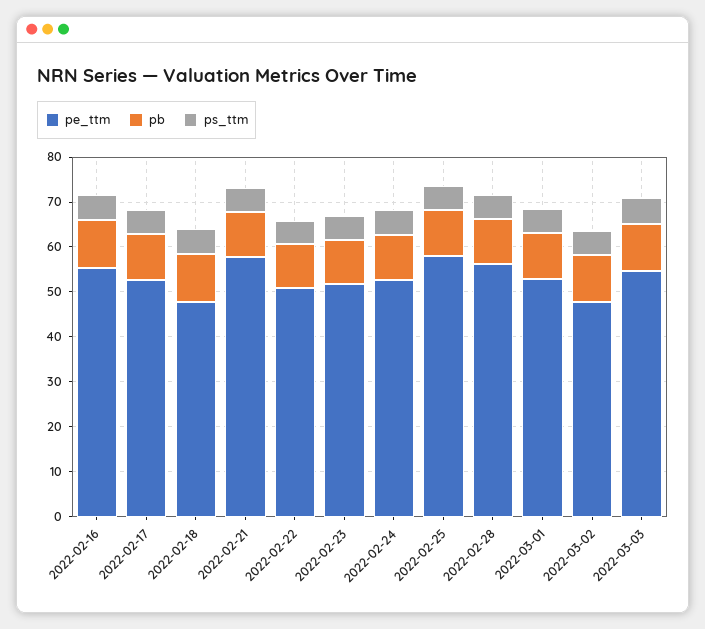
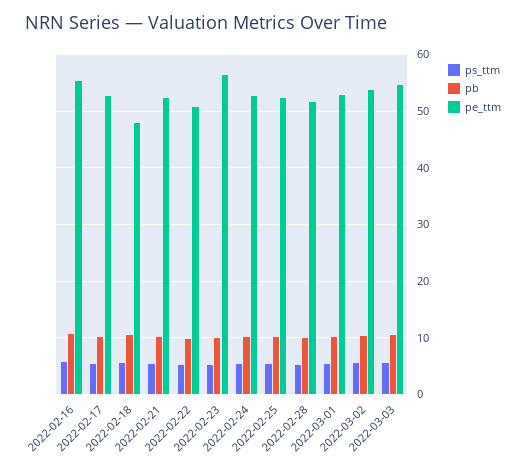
  {
    "pe_ttm": {
      "2022-02-16": 56,
      "2022-02-17": 52,
      "2022-02-18": 48,
-     "2022-02-21": 58,
+     "2022-02-21": 52,
      "2022-02-22": 50,
-     "2022-02-23": 52,
+     "2022-02-23": 56,
      "2022-02-24": 52,
-     "2022-02-25": 58,
+     "2022-02-25": 52,
-     "2022-02-28": 56,
+     "2022-02-28": 52,
      "2022-03-01": 52,
-     "2022-03-02": 48,
+     "2022-03-02": 54,
      "2022-03-03": 54
    },
    "pb": {
      "2022-02-16": 10,
      "2022-02-17": 10,
      "2022-02-18": 10,
      "2022-02-21": 10,
      "2022-02-22": 10,
      "2022-02-23": 10,
      "2022-02-24": 10,
      "2022-02-25": 10,
      "2022-02-28": 10,
      "2022-03-01": 10,
      "2022-03-02": 10,
      "2022-03-03": 10
    },
    "ps_ttm": {
      "2022-02-16": 6,
      "2022-02-17": 6,
      "2022-02-18": 6,
      "2022-02-21": 6,
      "2022-02-22": 6,
      "2022-02-23": 6,
      "2022-02-24": 6,
      "2022-02-25": 6,
      "2022-02-28": 6,
      "2022-03-01": 6,
      "2022-03-02": 6,
      "2022-03-03": 6
    }
  }

